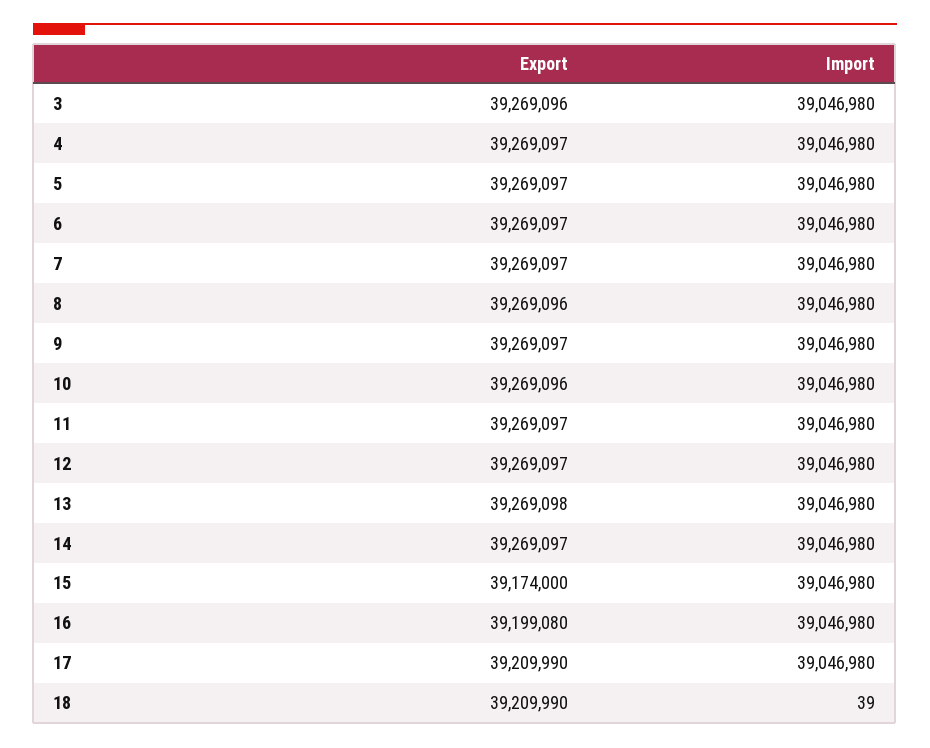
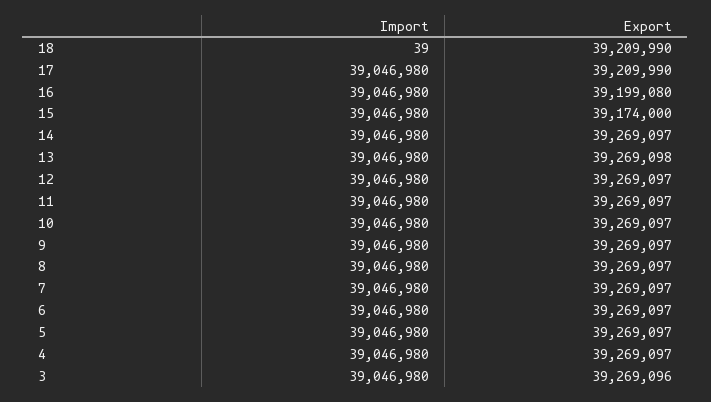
  {
    "Export": {
      "3": 39269096,
      "4": 39269097,
      "5": 39269097,
      "6": 39269097,
      "7": 39269097,
-     "8": 39269096,
+     "8": 39269097,
      "9": 39269097,
-     "10": 39269096,
+     "10": 39269097,
      "11": 39269097,
      "12": 39269097,
      "13": 39269098,
      "14": 39269097,
      "15": 39174000,
      "16": 39199080,
      "17": 39209990,
      "18": 39209990
    },
    "Import": {
      "3": 39046980,
      "4": 39046980,
      "5": 39046980,
      "6": 39046980,
      "7": 39046980,
      "8": 39046980,
      "9": 39046980,
      "10": 39046980,
      "11": 39046980,
      "12": 39046980,
      "13": 39046980,
      "14": 39046980,
      "15": 39046980,
      "16": 39046980,
      "17": 39046980,
      "18": 39
    }
  }

